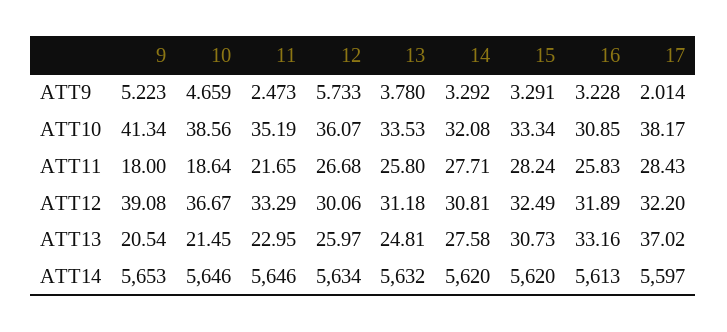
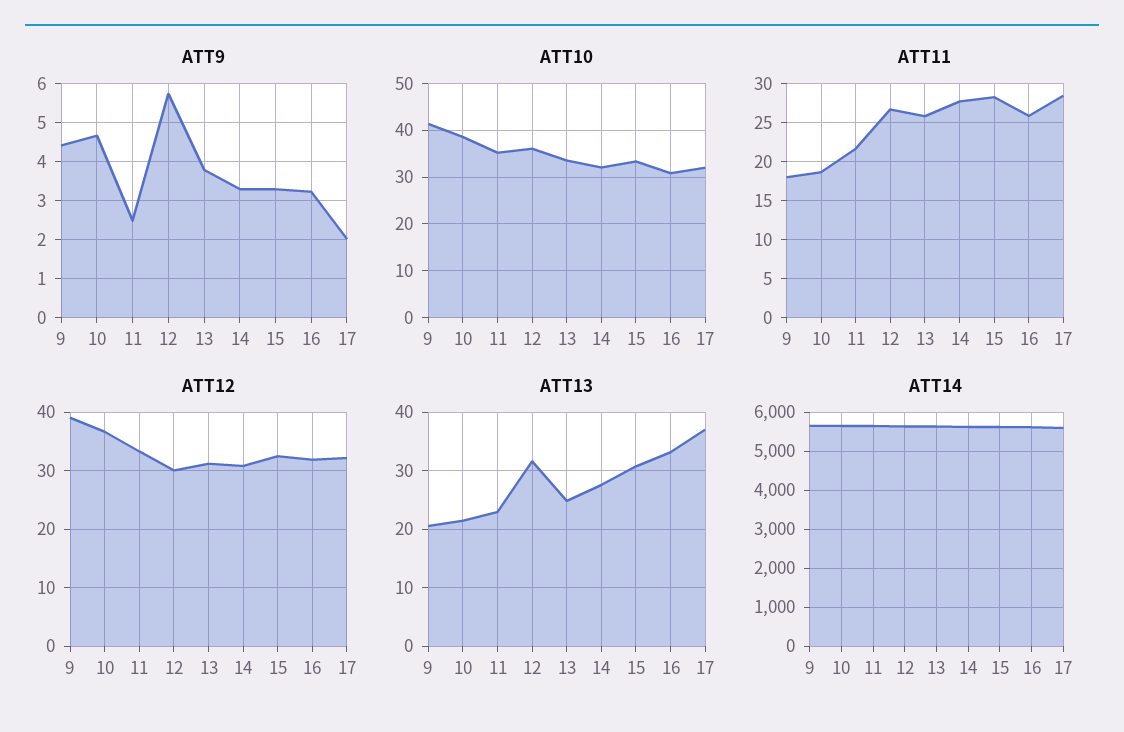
  {
    "ATT9": {
-     "9": 5.223,
+     "9": 4.4,
      "10": 4.659,
      "11": 2.473,
      "12": 5.733,
      "13": 3.78,
      "14": 3.292,
      "15": 3.291,
      "16": 3.228,
      "17": 2.014
    },
    "ATT10": {
      "9": 41.34,
      "10": 38.56,
      "11": 35.19,
      "12": 36.07,
      "13": 33.53,
      "14": 32.08,
      "15": 33.34,
      "16": 30.85,
-     "17": 38.17
+     "17": 32
    },
    "ATT11": {
      "9": 18,
      "10": 18.64,
      "11": 21.65,
      "12": 26.68,
      "13": 25.8,
      "14": 27.71,
      "15": 28.24,
      "16": 25.83,
      "17": 28.43
    },
    "ATT12": {
      "9": 39.08,
      "10": 36.67,
      "11": 33.29,
      "12": 30.06,
      "13": 31.18,
      "14": 30.81,
      "15": 32.49,
      "16": 31.89,
      "17": 32.2
    },
    "ATT13": {
      "9": 20.54,
      "10": 21.45,
      "11": 22.95,
-     "12": 25.97,
+     "12": 32,
      "13": 24.81,
      "14": 27.58,
      "15": 30.73,
      "16": 33.16,
      "17": 37.02
    },
    "ATT14": {
      "9": 5653,
      "10": 5646,
      "11": 5646,
      "12": 5634,
      "13": 5632,
      "14": 5620,
      "15": 5620,
      "16": 5613,
      "17": 5597
    }
  }

